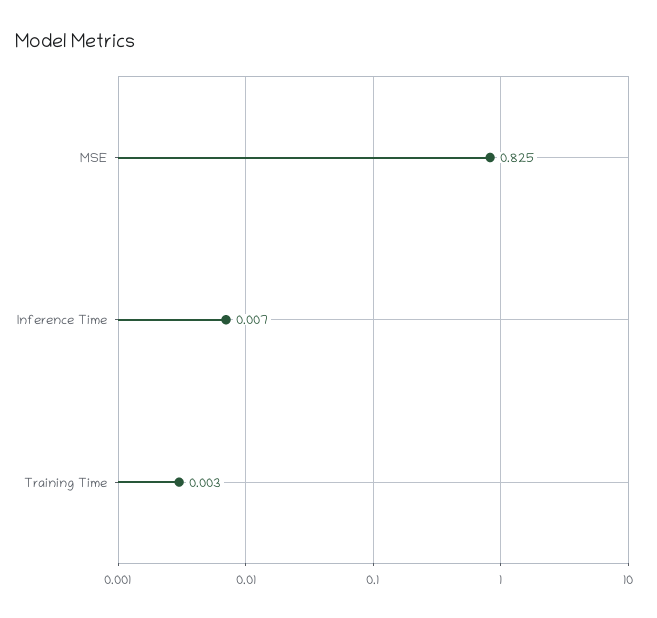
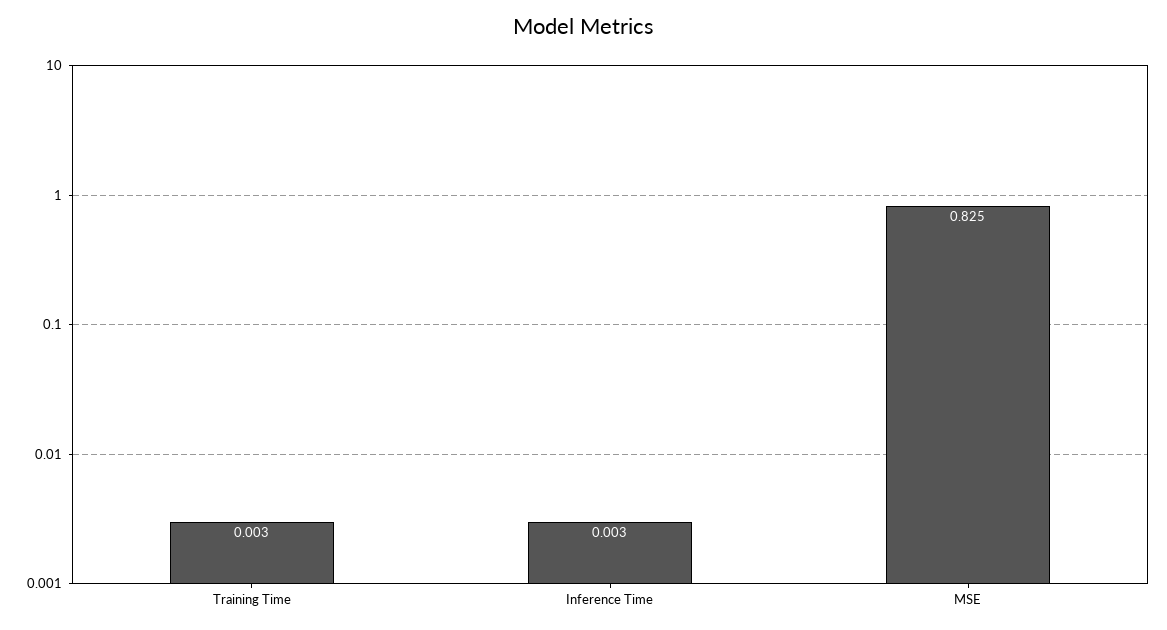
  {
    "MSE": 0.825,
-   "Inference Time": 0.007,
+   "Inference Time": 0.003,
    "Training Time": 0.003
  }

